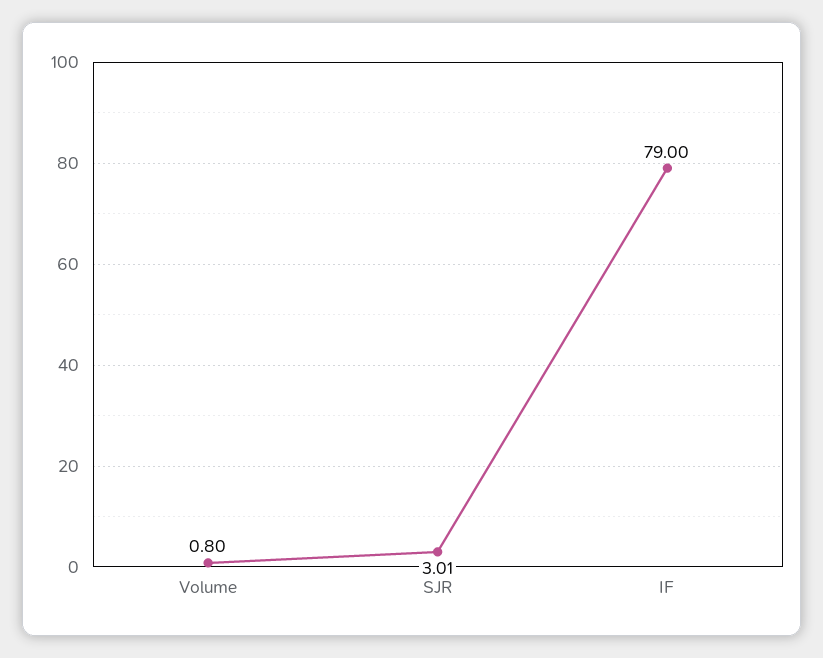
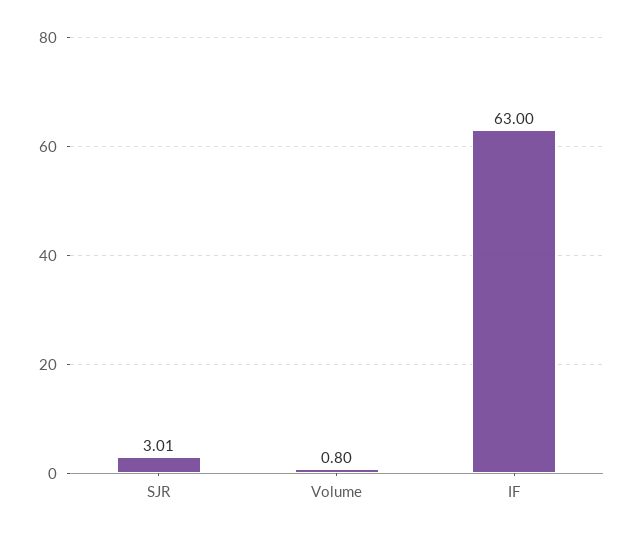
  {
    "Volume": 0.8,
    "SJR": 3.01,
-   "IF": 79
+   "IF": 63
  }

